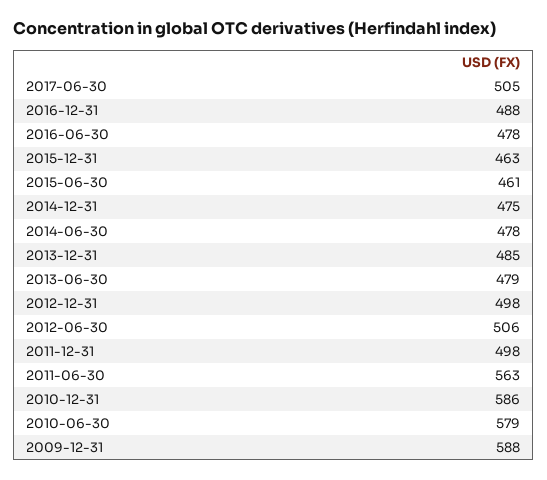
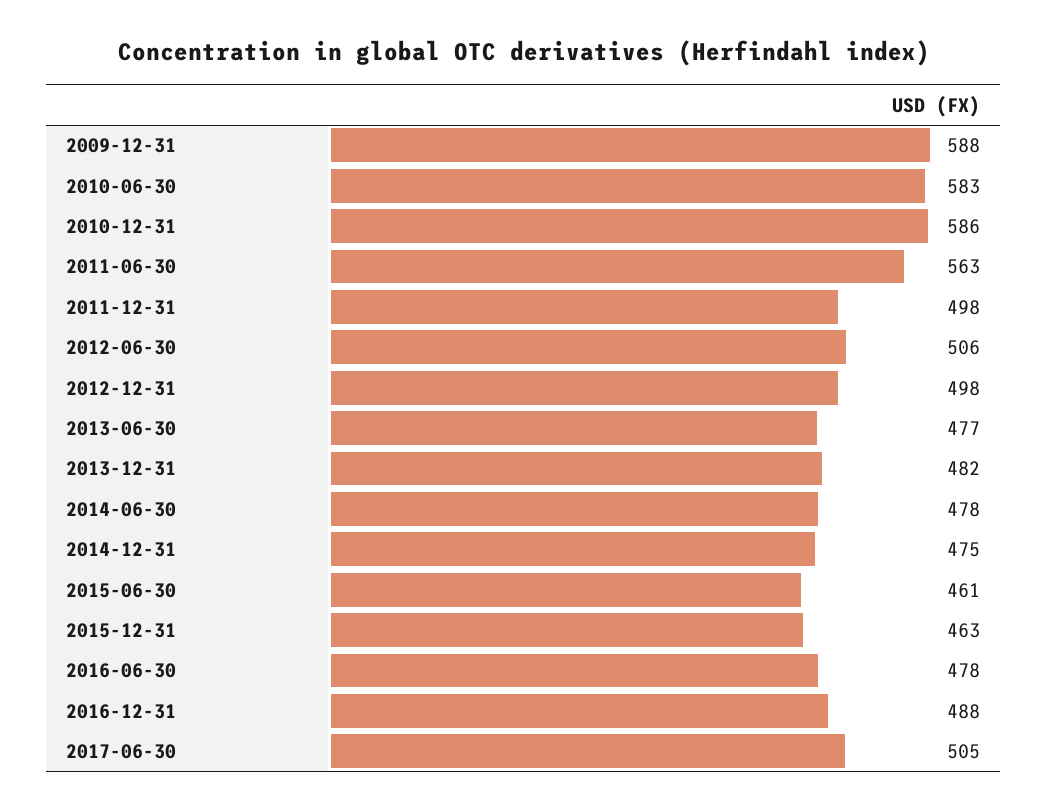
  {
    "2017-06-30": 505,
    "2016-12-31": 488,
    "2016-06-30": 478,
    "2015-12-31": 463,
    "2015-06-30": 461,
    "2014-12-31": 475,
    "2014-06-30": 478,
-   "2013-12-31": 485,
+   "2013-12-31": 482,
-   "2013-06-30": 479,
+   "2013-06-30": 477,
    "2012-12-31": 498,
    "2012-06-30": 506,
    "2011-12-31": 498,
    "2011-06-30": 563,
    "2010-12-31": 586,
-   "2010-06-30": 579,
+   "2010-06-30": 583,
    "2009-12-31": 588
  }

